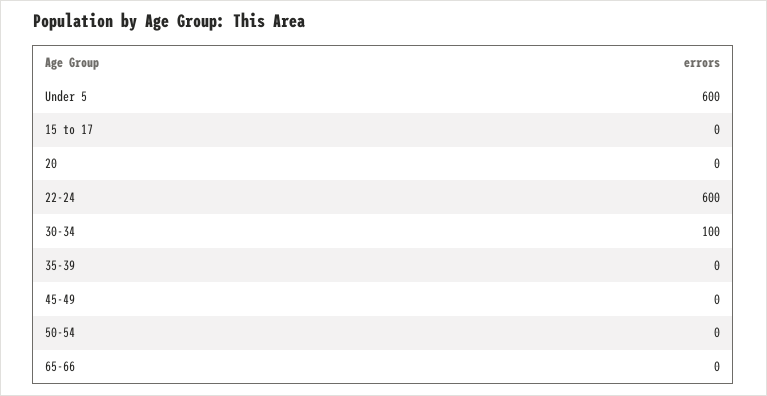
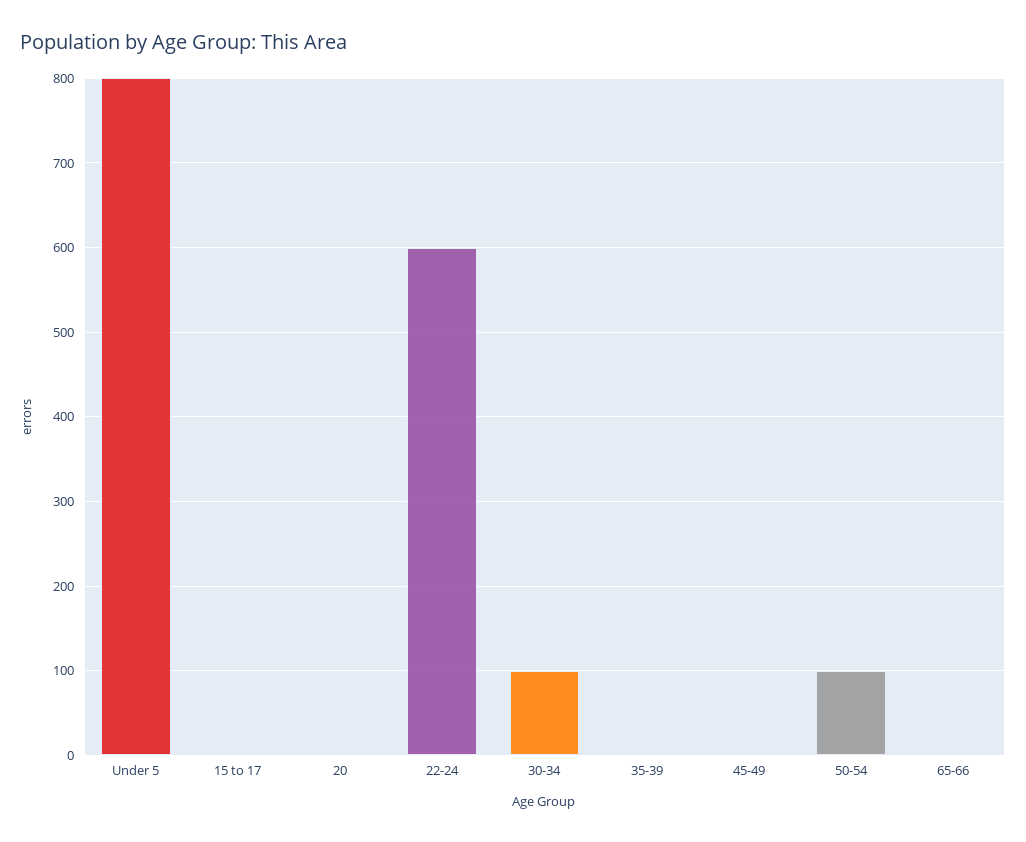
  {
-   "Under 5": 600,
+   "Under 5": 800,
    "15 to 17": 0,
    "20": 0,
    "22-24": 600,
    "30-34": 100,
    "35-39": 0,
    "45-49": 0,
-   "50-54": 0,
+   "50-54": 100,
    "65-66": 0
  }

